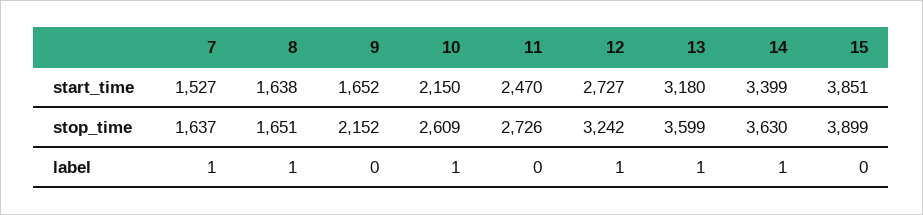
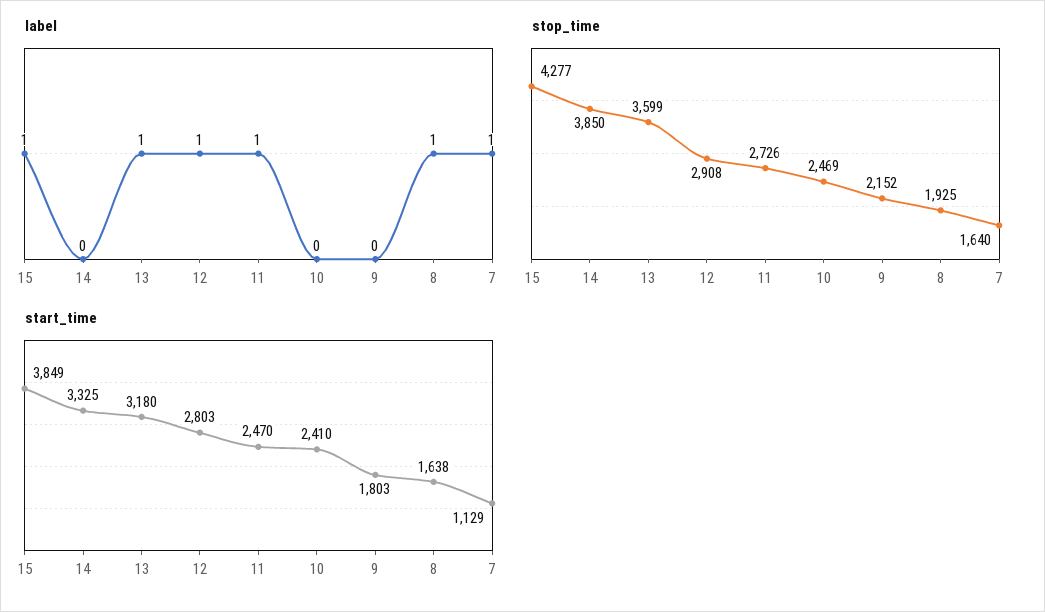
  {
    "start_time": {
-     "7": 1527,
+     "7": 1129,
      "8": 1638,
-     "9": 1652,
+     "9": 1803,
-     "10": 2150,
+     "10": 2410,
      "11": 2470,
-     "12": 2727,
+     "12": 2803,
      "13": 3180,
-     "14": 3399,
+     "14": 3325,
-     "15": 3851
+     "15": 3849
    },
    "stop_time": {
-     "7": 1637,
+     "7": 1640,
-     "8": 1651,
+     "8": 1925,
      "9": 2152,
-     "10": 2609,
+     "10": 2469,
      "11": 2726,
-     "12": 3242,
+     "12": 2908,
      "13": 3599,
-     "14": 3630,
+     "14": 3850,
-     "15": 3899
+     "15": 4277
    },
    "label": {
      "7": 1,
      "8": 1,
      "9": 0,
-     "10": 1,
+     "10": 0,
-     "11": 0,
+     "11": 1,
      "12": 1,
      "13": 1,
-     "14": 1,
+     "14": 0,
-     "15": 0
+     "15": 1
    }
  }

